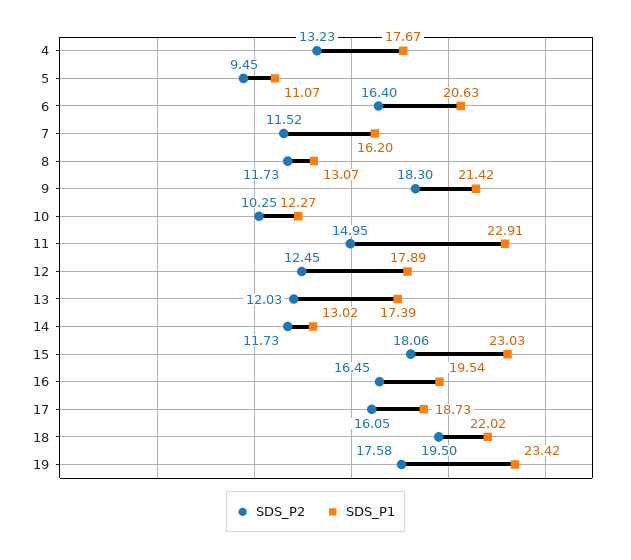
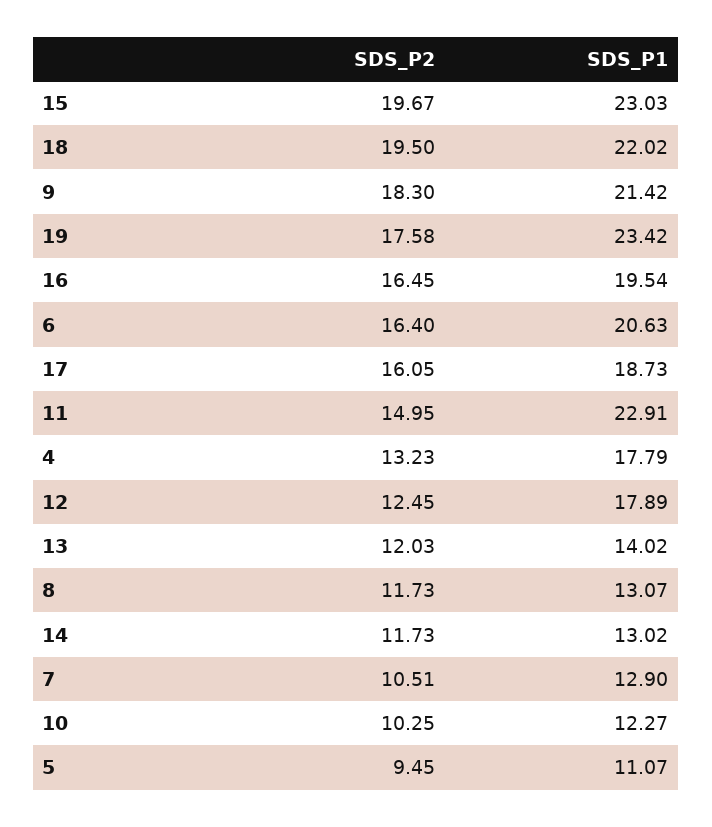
  {
    "SDS_P2": {
      "4": 13.23,
      "5": 9.45,
      "6": 16.4,
-     "7": 11.52,
+     "7": 10.51,
      "8": 11.73,
      "9": 18.3,
      "10": 10.25,
      "11": 14.95,
      "12": 12.45,
      "13": 12.03,
      "14": 11.73,
-     "15": 18.06,
+     "15": 19.67,
      "16": 16.45,
      "17": 16.05,
      "18": 19.5,
      "19": 17.58
    },
    "SDS_P1": {
-     "4": 17.67,
+     "4": 17.79,
      "5": 11.07,
      "6": 20.63,
-     "7": 16.2,
+     "7": 12.9,
      "8": 13.07,
      "9": 21.42,
      "10": 12.27,
      "11": 22.91,
      "12": 17.89,
-     "13": 17.39,
+     "13": 14.02,
      "14": 13.02,
      "15": 23.03,
      "16": 19.54,
      "17": 18.73,
      "18": 22.02,
      "19": 23.42
    }
  }

